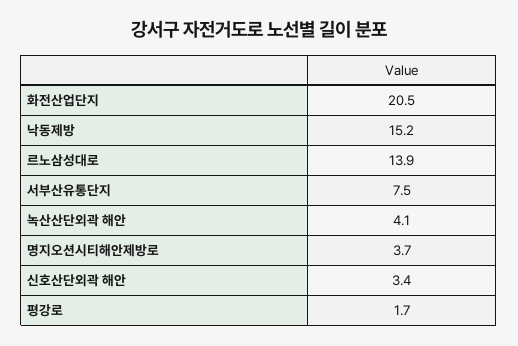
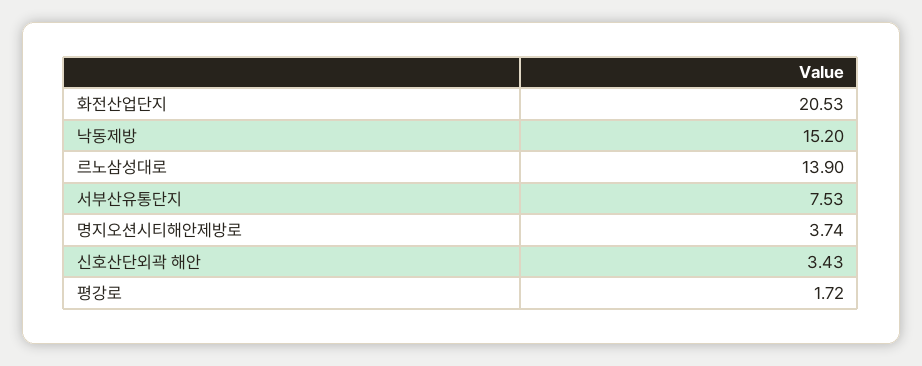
  {
    "화전산업단지": 20.53,
    "낙동제방": 15.2,
    "르노삼성대로": 13.9,
    "서부산유통단지": 7.53,
-   "녹산산단외곽 해안": 4.1,
    "명지오션시티해안제방로": 3.74,
    "신호산단외곽 해안": 3.43,
    "평강로": 1.72
  }

